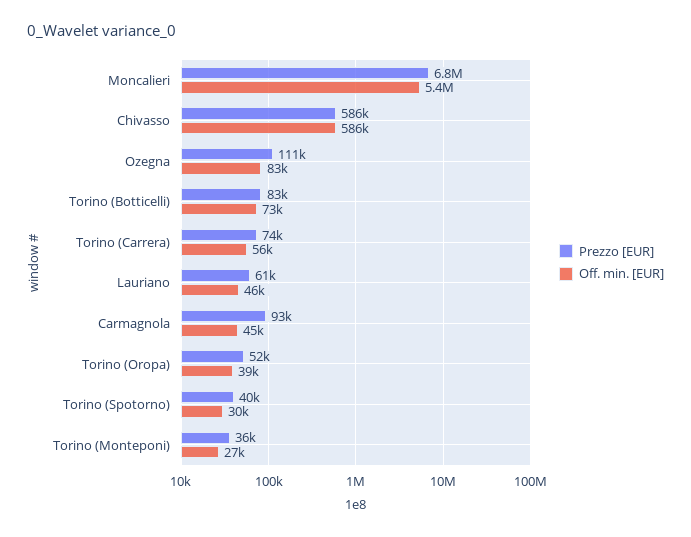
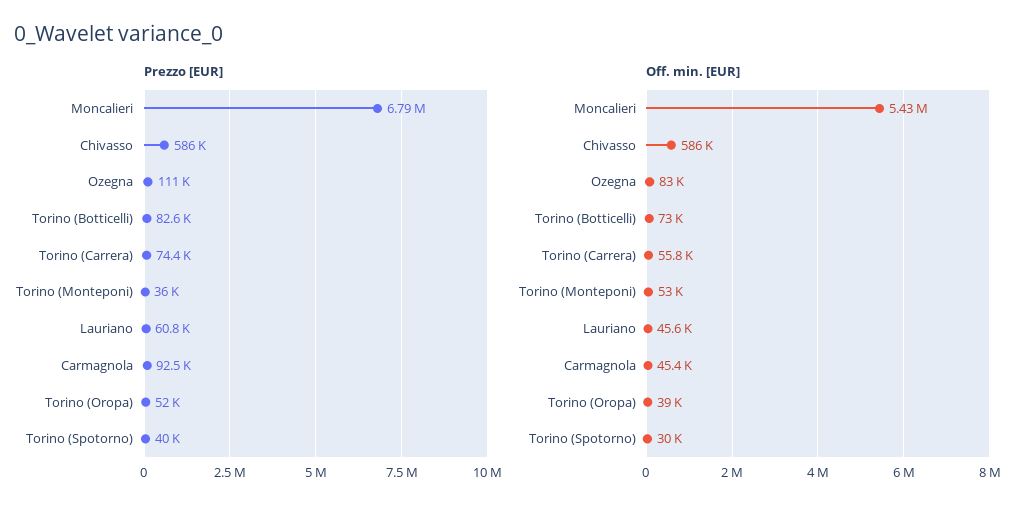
  {
    "Prezzo [EUR]": {
      "Moncalieri": 6790000,
      "Chivasso": 586000,
      "Ozegna": 111000,
      "Torino (Botticelli)": 82600,
      "Torino (Carrera)": 74400,
      "Lauriano": 60800,
      "Carmagnola": 92500,
      "Torino (Oropa)": 52000,
      "Torino (Spotorno)": 40000,
      "Torino (Monteponi)": 36000
    },
    "Off. min. [EUR]": {
      "Moncalieri": 5430000,
      "Chivasso": 586000,
      "Ozegna": 83000,
      "Torino (Botticelli)": 73000,
      "Torino (Carrera)": 55800,
      "Lauriano": 45600,
      "Carmagnola": 45400,
      "Torino (Oropa)": 39000,
      "Torino (Spotorno)": 30000,
-     "Torino (Monteponi)": 27000
+     "Torino (Monteponi)": 53000
    }
  }

